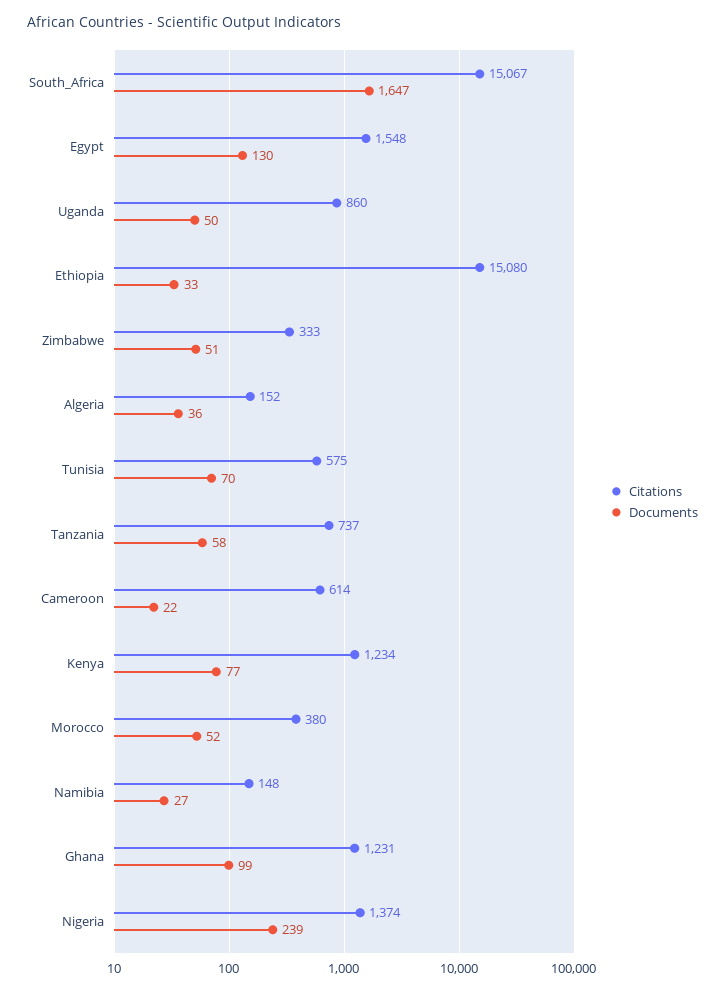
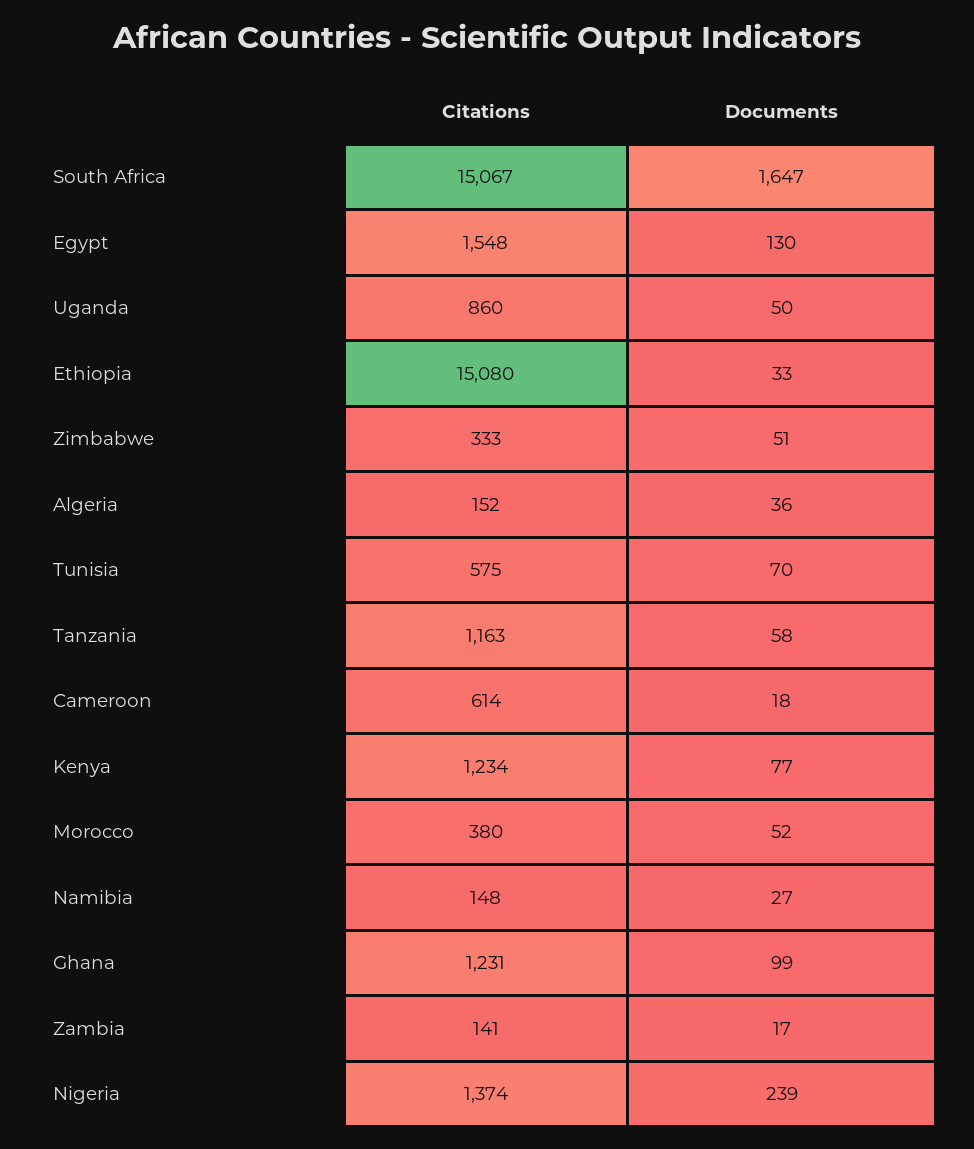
  {
    "Citations": {
      "South_Africa": 15067,
      "Egypt": 1548,
      "Uganda": 860,
      "Ethiopia": 15080,
      "Zimbabwe": 333,
      "Algeria": 152,
      "Tunisia": 575,
-     "Tanzania": 737,
+     "Tanzania": 1163,
      "Cameroon": 614,
      "Kenya": 1234,
      "Morocco": 380,
      "Namibia": 148,
      "Ghana": 1231,
-     "Nigeria": 1374
+     "Nigeria": 1374,
+     "Zambia": 141
    },
    "Documents": {
      "South_Africa": 1647,
      "Egypt": 130,
      "Uganda": 50,
      "Ethiopia": 33,
      "Zimbabwe": 51,
      "Algeria": 36,
      "Tunisia": 70,
      "Tanzania": 58,
-     "Cameroon": 22,
+     "Cameroon": 18,
      "Kenya": 77,
      "Morocco": 52,
      "Namibia": 27,
      "Ghana": 99,
-     "Nigeria": 239
+     "Nigeria": 239,
+     "Zambia": 17
    }
  }

